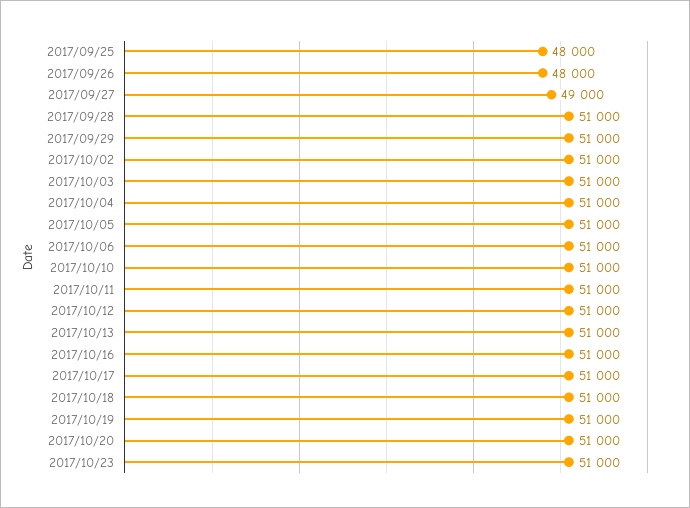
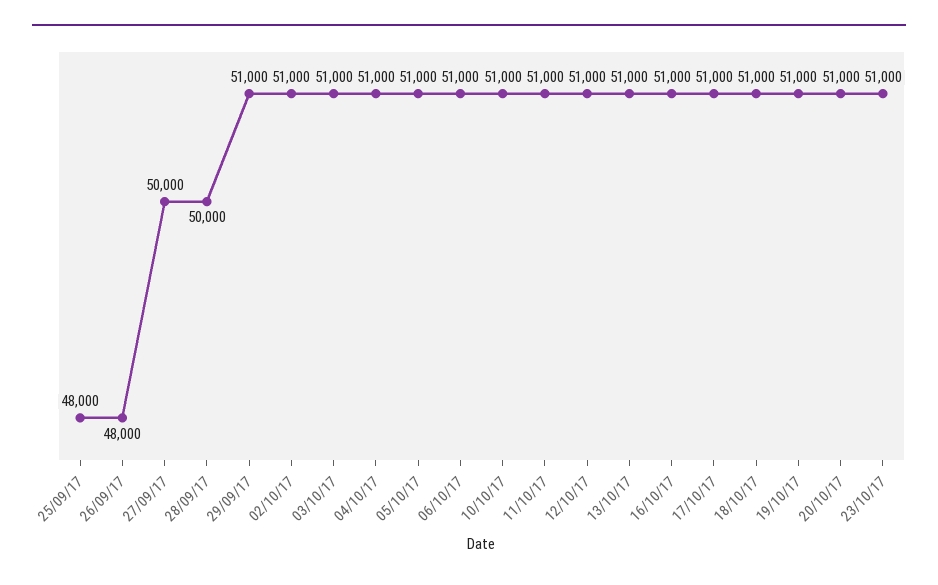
  {
    "2017/09/25": 48000,
    "2017/09/26": 48000,
-   "2017/09/27": 49000,
+   "2017/09/27": 50000,
-   "2017/09/28": 51000,
+   "2017/09/28": 50000,
    "2017/09/29": 51000,
    "2017/10/02": 51000,
    "2017/10/03": 51000,
    "2017/10/04": 51000,
    "2017/10/05": 51000,
    "2017/10/06": 51000,
    "2017/10/10": 51000,
    "2017/10/11": 51000,
    "2017/10/12": 51000,
    "2017/10/13": 51000,
    "2017/10/16": 51000,
    "2017/10/17": 51000,
    "2017/10/18": 51000,
    "2017/10/19": 51000,
    "2017/10/20": 51000,
    "2017/10/23": 51000
  }

